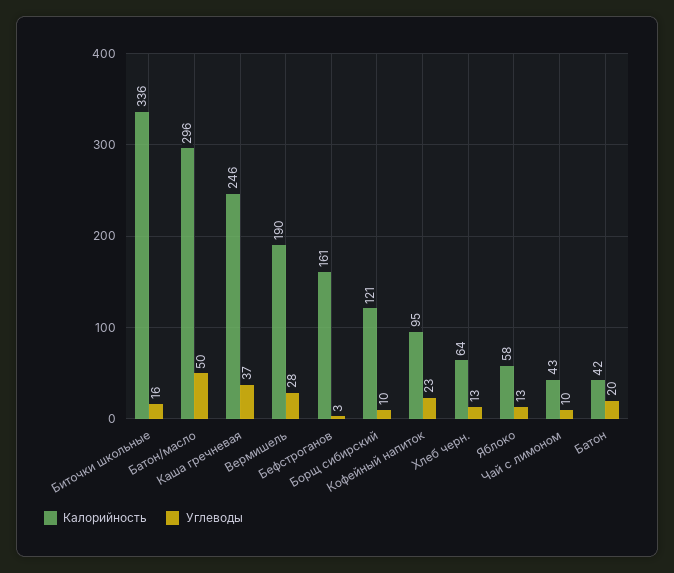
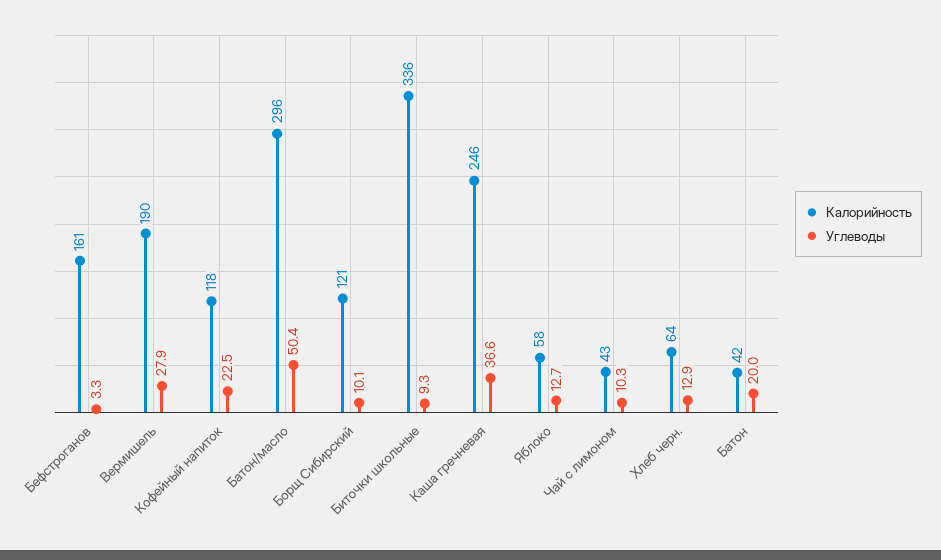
  {
    "Калорийность": {
      "Биточки школьные": 336,
      "Батон/масло": 296,
      "Каша гречневая": 246,
      "Вермишель": 190,
      "Бефстроганов": 161,
      "Борщ сибирский": 121,
-     "Кофейный напиток": 95,
+     "Кофейный напиток": 118,
      "Хлеб черн.": 64,
      "Яблоко": 58,
      "Чай с лимоном": 43,
      "Батон": 42
    },
    "Углеводы": {
-     "Биточки школьные": 16,
+     "Биточки школьные": 9.3,
      "Батон/масло": 50.4,
      "Каша гречневая": 36.6,
      "Вермишель": 27.9,
      "Бефстроганов": 3.3,
      "Борщ сибирский": 10.1,
      "Кофейный напиток": 22.5,
      "Хлеб черн.": 12.9,
      "Яблоко": 12.7,
      "Чай с лимоном": 10.3,
      "Батон": 20
    }
  }

